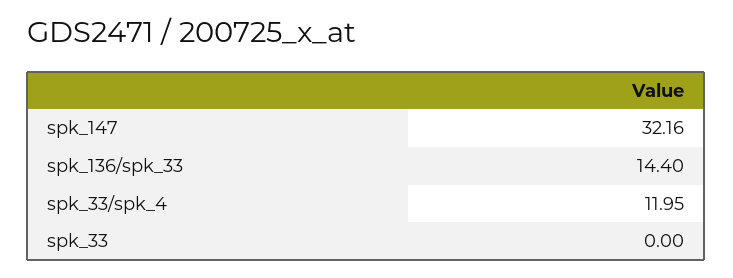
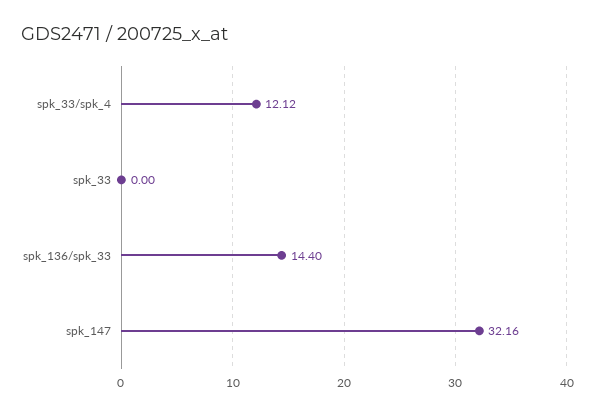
  {
    "spk_147": 32.16,
    "spk_136/spk_33": 14.4,
-   "spk_33/spk_4": 11.95,
+   "spk_33/spk_4": 12.12,
    "spk_33": 0
  }

